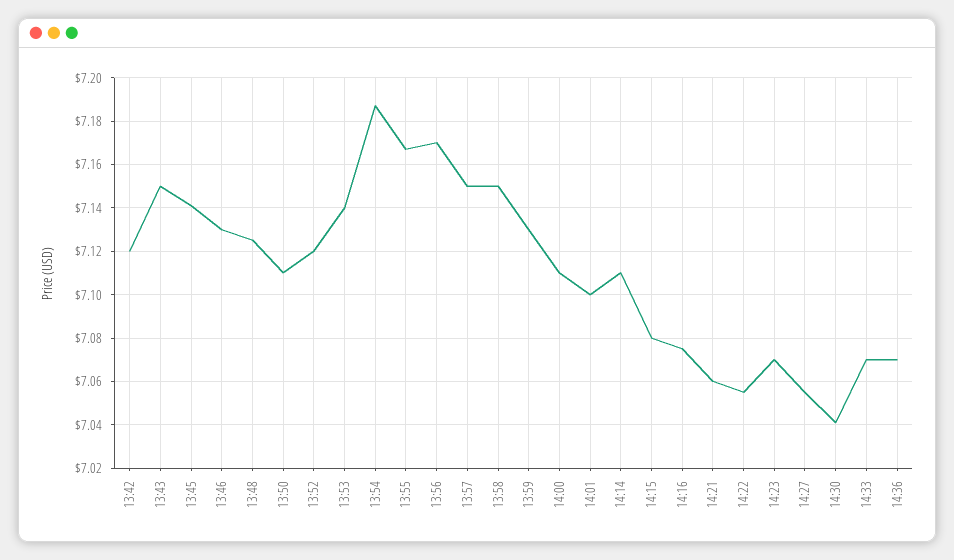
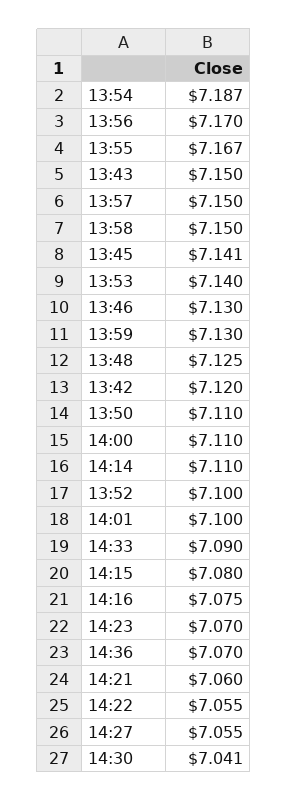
  {
    "13:42": 7.12,
    "13:43": 7.15,
    "13:45": 7.141,
    "13:46": 7.13,
    "13:48": 7.125,
    "13:50": 7.11,
-   "13:52": 7.12,
+   "13:52": 7.1,
    "13:53": 7.14,
    "13:54": 7.187,
    "13:55": 7.167,
    "13:56": 7.17,
    "13:57": 7.15,
    "13:58": 7.15,
    "13:59": 7.13,
    "14:00": 7.11,
    "14:01": 7.1,
    "14:14": 7.11,
    "14:15": 7.08,
    "14:16": 7.075,
    "14:21": 7.06,
    "14:22": 7.055,
    "14:23": 7.07,
    "14:27": 7.055,
    "14:30": 7.041,
-   "14:33": 7.07,
+   "14:33": 7.09,
    "14:36": 7.07
  }

